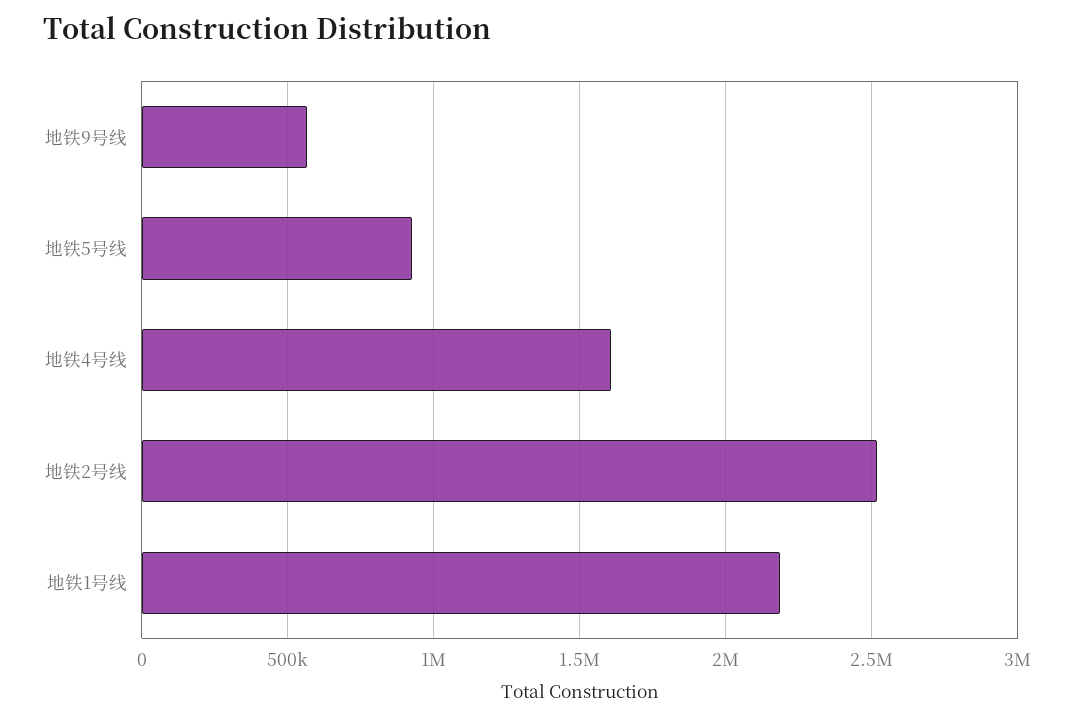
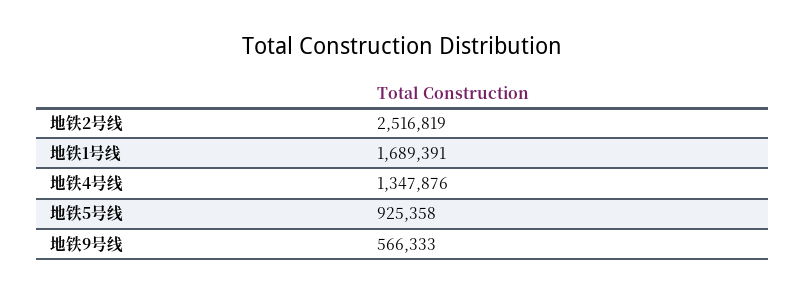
  {
    "地铁9号线": 566333,
    "地铁5号线": 925358,
-   "地铁4号线": 1600000,
+   "地铁4号线": 1347876,
    "地铁2号线": 2516819,
-   "地铁1号线": 2200000
+   "地铁1号线": 1689391
  }

